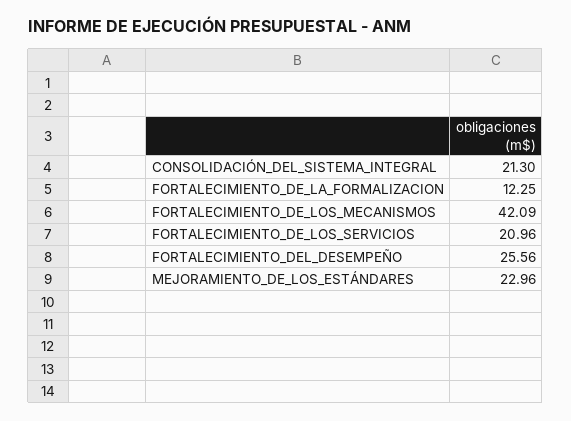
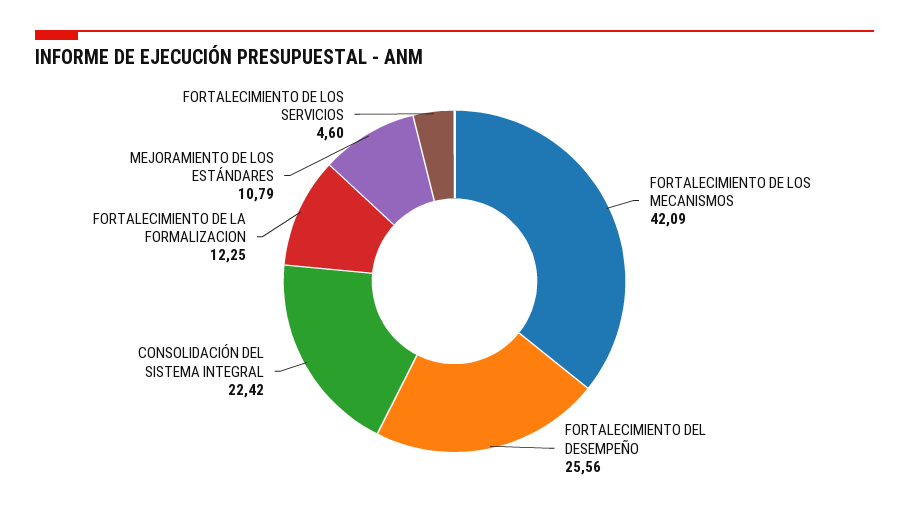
  {
-   "CONSOLIDACIÓN_DEL_SISTEMA_INTEGRAL": 21.3,
+   "CONSOLIDACIÓN_DEL_SISTEMA_INTEGRAL": 22.42,
    "FORTALECIMIENTO_DE_LA_FORMALIZACION": 12.25,
    "FORTALECIMIENTO_DE_LOS_MECANISMOS": 42.09,
-   "FORTALECIMIENTO_DE_LOS_SERVICIOS": 20.96,
+   "FORTALECIMIENTO_DE_LOS_SERVICIOS": 4.6,
    "FORTALECIMIENTO_DEL_DESEMPEÑO": 25.56,
-   "MEJORAMIENTO_DE_LOS_ESTÁNDARES": 22.96
+   "MEJORAMIENTO_DE_LOS_ESTÁNDARES": 10.79
  }

